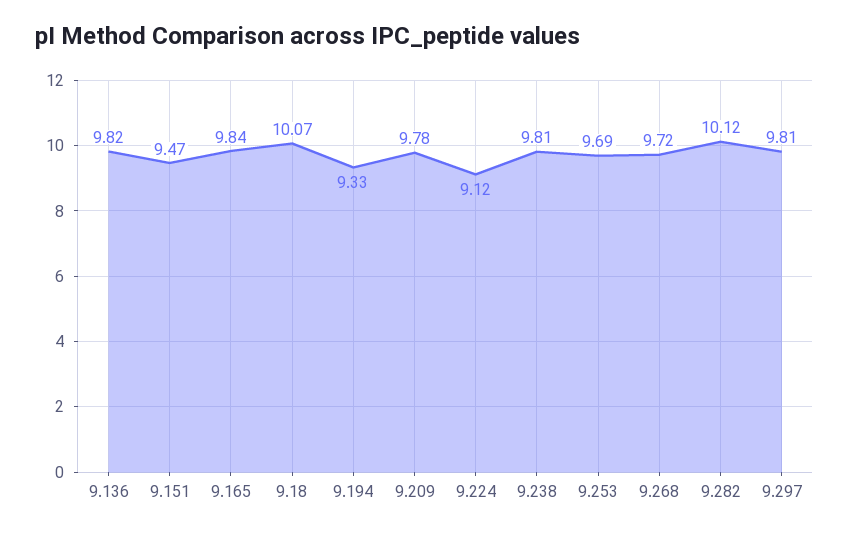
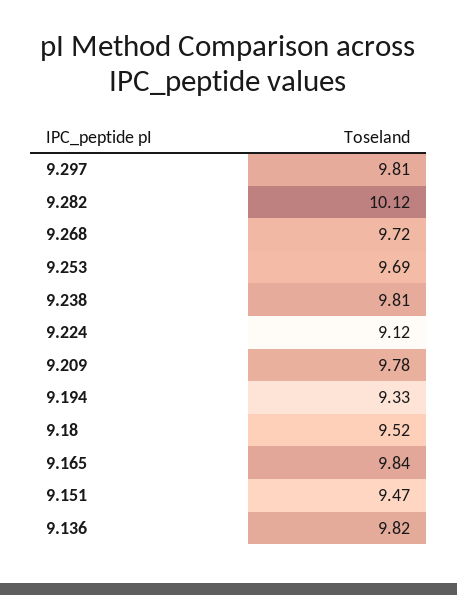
  {
    "9.136": 9.82,
    "9.151": 9.47,
    "9.165": 9.84,
-   "9.18": 10.07,
+   "9.18": 9.52,
    "9.194": 9.33,
    "9.209": 9.78,
    "9.224": 9.12,
    "9.238": 9.81,
    "9.253": 9.69,
    "9.268": 9.72,
    "9.282": 10.12,
    "9.297": 9.81
  }

